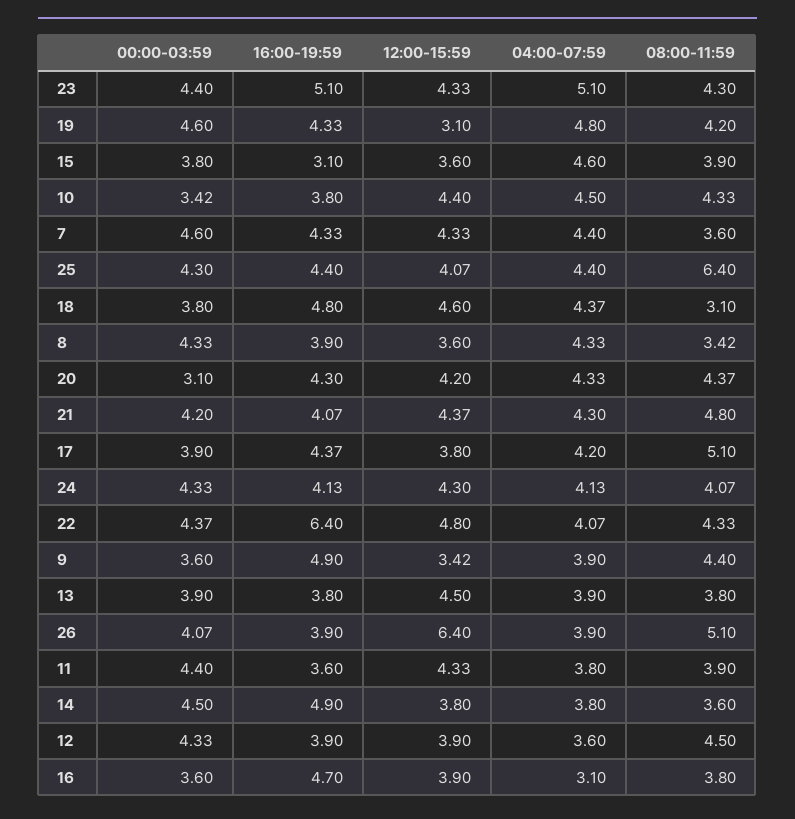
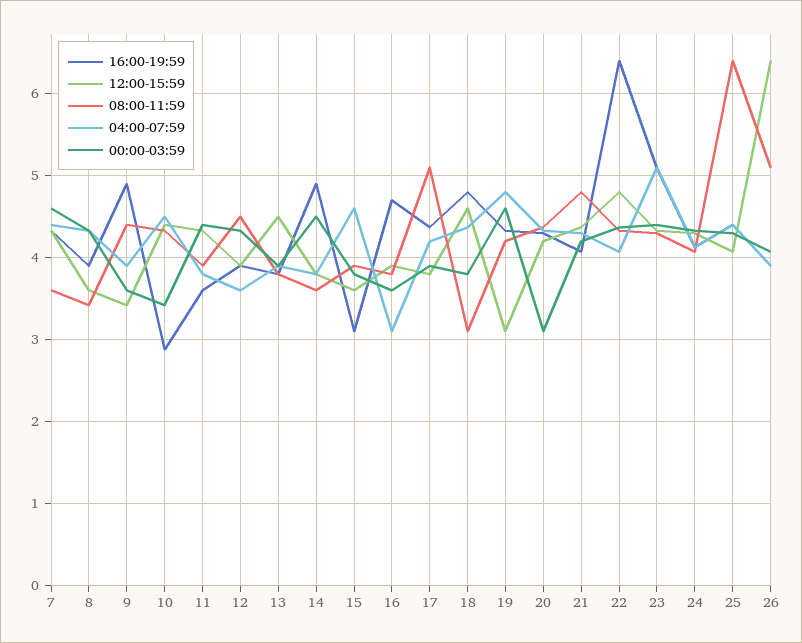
  {
    "00:00-03:59": {
      "23": 4.4,
      "19": 4.6,
      "15": 3.8,
      "10": 3.42,
      "7": 4.6,
      "25": 4.3,
      "18": 3.8,
      "8": 4.33,
      "20": 3.1,
      "21": 4.2,
      "17": 3.9,
      "24": 4.33,
      "22": 4.37,
      "9": 3.6,
      "13": 3.9,
      "26": 4.07,
      "11": 4.4,
      "14": 4.5,
      "12": 4.33,
      "16": 3.6
    },
    "16:00-19:59": {
      "23": 5.1,
      "19": 4.33,
      "15": 3.1,
-     "10": 3.8,
+     "10": 2.9,
      "7": 4.33,
      "25": 4.4,
      "18": 4.8,
      "8": 3.9,
      "20": 4.3,
      "21": 4.07,
      "17": 4.37,
      "24": 4.13,
      "22": 6.4,
      "9": 4.9,
      "13": 3.8,
      "26": 3.9,
      "11": 3.6,
      "14": 4.9,
      "12": 3.9,
      "16": 4.7
    },
    "12:00-15:59": {
      "23": 4.33,
      "19": 3.1,
      "15": 3.6,
      "10": 4.4,
      "7": 4.33,
      "25": 4.07,
      "18": 4.6,
      "8": 3.6,
      "20": 4.2,
      "21": 4.37,
      "17": 3.8,
      "24": 4.3,
      "22": 4.8,
      "9": 3.42,
      "13": 4.5,
      "26": 6.4,
      "11": 4.33,
      "14": 3.8,
      "12": 3.9,
      "16": 3.9
    },
    "04:00-07:59": {
      "23": 5.1,
      "19": 4.8,
      "15": 4.6,
      "10": 4.5,
      "7": 4.4,
      "25": 4.4,
      "18": 4.37,
      "8": 4.33,
      "20": 4.33,
      "21": 4.3,
      "17": 4.2,
      "24": 4.13,
      "22": 4.07,
      "9": 3.9,
      "13": 3.9,
      "26": 3.9,
      "11": 3.8,
      "14": 3.8,
      "12": 3.6,
      "16": 3.1
    },
    "08:00-11:59": {
      "23": 4.3,
      "19": 4.2,
      "15": 3.9,
      "10": 4.33,
      "7": 3.6,
      "25": 6.4,
      "18": 3.1,
      "8": 3.42,
      "20": 4.37,
      "21": 4.8,
      "17": 5.1,
      "24": 4.07,
      "22": 4.33,
      "9": 4.4,
      "13": 3.8,
      "26": 5.1,
      "11": 3.9,
      "14": 3.6,
      "12": 4.5,
      "16": 3.8
    }
  }

